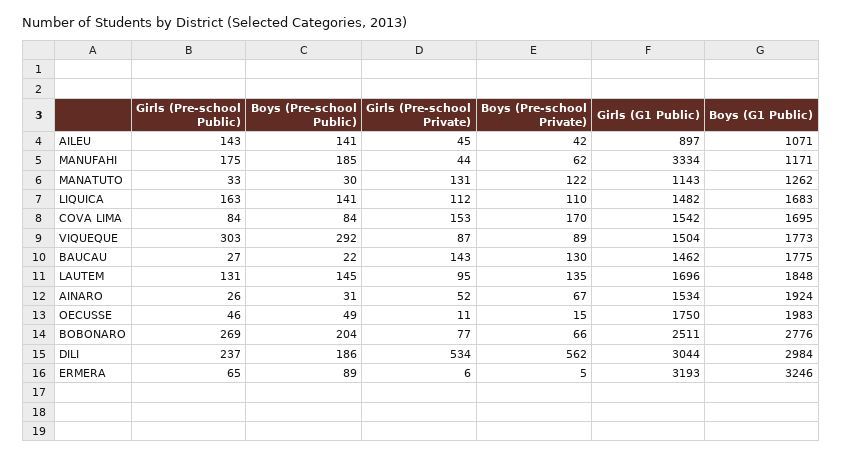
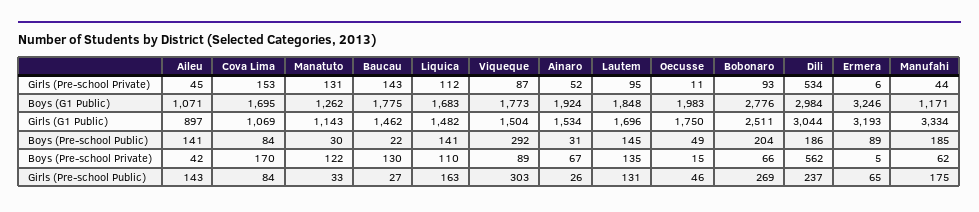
  {
    "Girls (Pre-school Public)": {
      "AILEU": 143,
      "MANUFAHI": 175,
      "MANATUTO": 33,
      "LIQUICA": 163,
      "COVA LIMA": 84,
      "VIQUEQUE": 303,
      "BAUCAU": 27,
      "LAUTEM": 131,
      "AINARO": 26,
      "OECUSSE": 46,
      "BOBONARO": 269,
      "DILI": 237,
      "ERMERA": 65
    },
    "Boys (Pre-school Public)": {
      "AILEU": 141,
      "MANUFAHI": 185,
      "MANATUTO": 30,
      "LIQUICA": 141,
      "COVA LIMA": 84,
      "VIQUEQUE": 292,
      "BAUCAU": 22,
      "LAUTEM": 145,
      "AINARO": 31,
      "OECUSSE": 49,
      "BOBONARO": 204,
      "DILI": 186,
      "ERMERA": 89
    },
    "Girls (Pre-school Private)": {
      "AILEU": 45,
      "MANUFAHI": 44,
      "MANATUTO": 131,
      "LIQUICA": 112,
      "COVA LIMA": 153,
      "VIQUEQUE": 87,
      "BAUCAU": 143,
      "LAUTEM": 95,
      "AINARO": 52,
      "OECUSSE": 11,
-     "BOBONARO": 77,
+     "BOBONARO": 93,
      "DILI": 534,
      "ERMERA": 6
    },
    "Boys (Pre-school Private)": {
      "AILEU": 42,
      "MANUFAHI": 62,
      "MANATUTO": 122,
      "LIQUICA": 110,
      "COVA LIMA": 170,
      "VIQUEQUE": 89,
      "BAUCAU": 130,
      "LAUTEM": 135,
      "AINARO": 67,
      "OECUSSE": 15,
      "BOBONARO": 66,
      "DILI": 562,
      "ERMERA": 5
    },
    "Girls (G1 Public)": {
      "AILEU": 897,
      "MANUFAHI": 3334,
      "MANATUTO": 1143,
      "LIQUICA": 1482,
-     "COVA LIMA": 1542,
+     "COVA LIMA": 1069,
      "VIQUEQUE": 1504,
      "BAUCAU": 1462,
      "LAUTEM": 1696,
      "AINARO": 1534,
      "OECUSSE": 1750,
      "BOBONARO": 2511,
      "DILI": 3044,
      "ERMERA": 3193
    },
    "Boys (G1 Public)": {
      "AILEU": 1071,
      "MANUFAHI": 1171,
      "MANATUTO": 1262,
      "LIQUICA": 1683,
      "COVA LIMA": 1695,
      "VIQUEQUE": 1773,
      "BAUCAU": 1775,
      "LAUTEM": 1848,
      "AINARO": 1924,
      "OECUSSE": 1983,
      "BOBONARO": 2776,
      "DILI": 2984,
      "ERMERA": 3246
    }
  }

